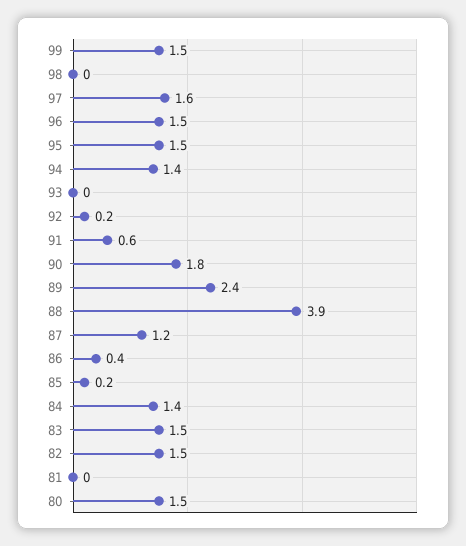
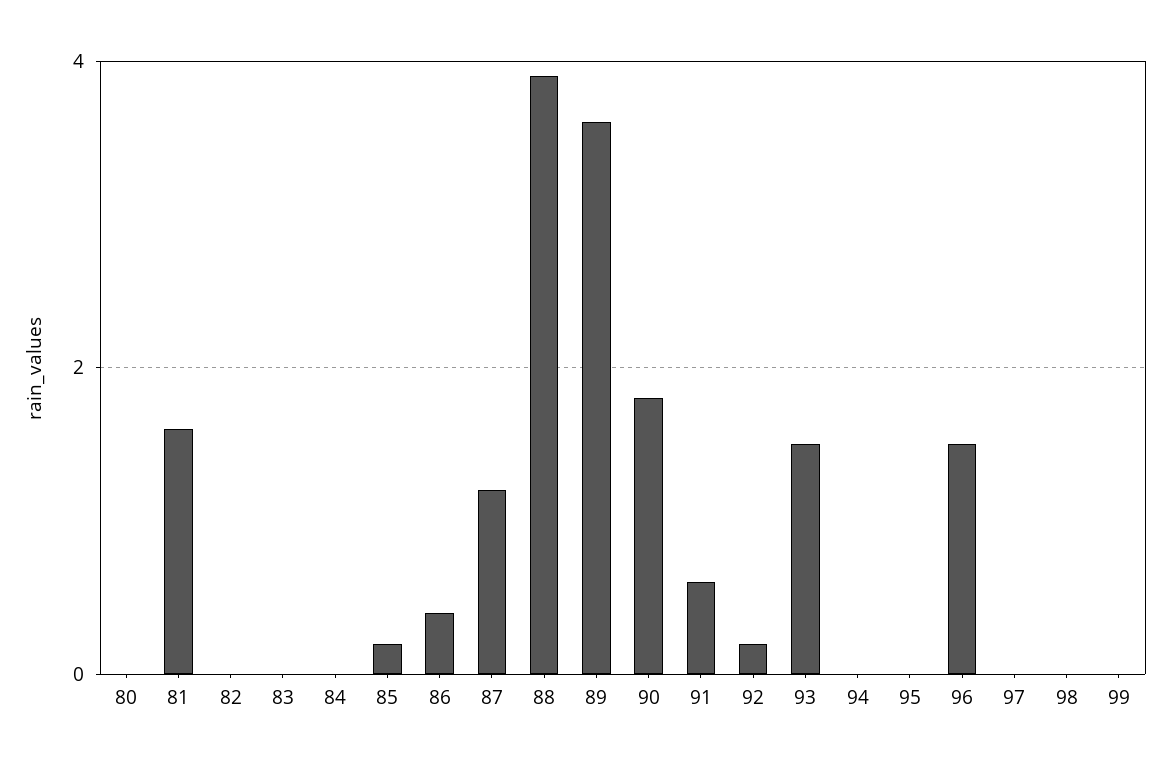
  {
-   "99": 1.5,
+   "99": 0,
    "98": 0,
-   "97": 1.6,
+   "97": 0,
    "96": 1.5,
-   "95": 1.5,
+   "95": 0,
-   "94": 1.4,
+   "94": 0,
-   "93": 0,
+   "93": 1.5,
    "92": 0.2,
    "91": 0.6,
    "90": 1.8,
-   "89": 2.4,
+   "89": 3.5,
    "88": 3.9,
    "87": 1.2,
    "86": 0.4,
    "85": 0.2,
-   "84": 1.4,
+   "84": 0,
-   "83": 1.5,
+   "83": 0,
-   "82": 1.5,
+   "82": 0,
-   "81": 0,
+   "81": 1.5,
-   "80": 1.5
+   "80": 0
  }

